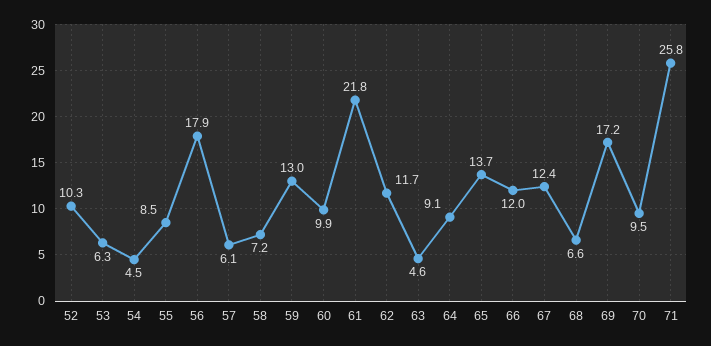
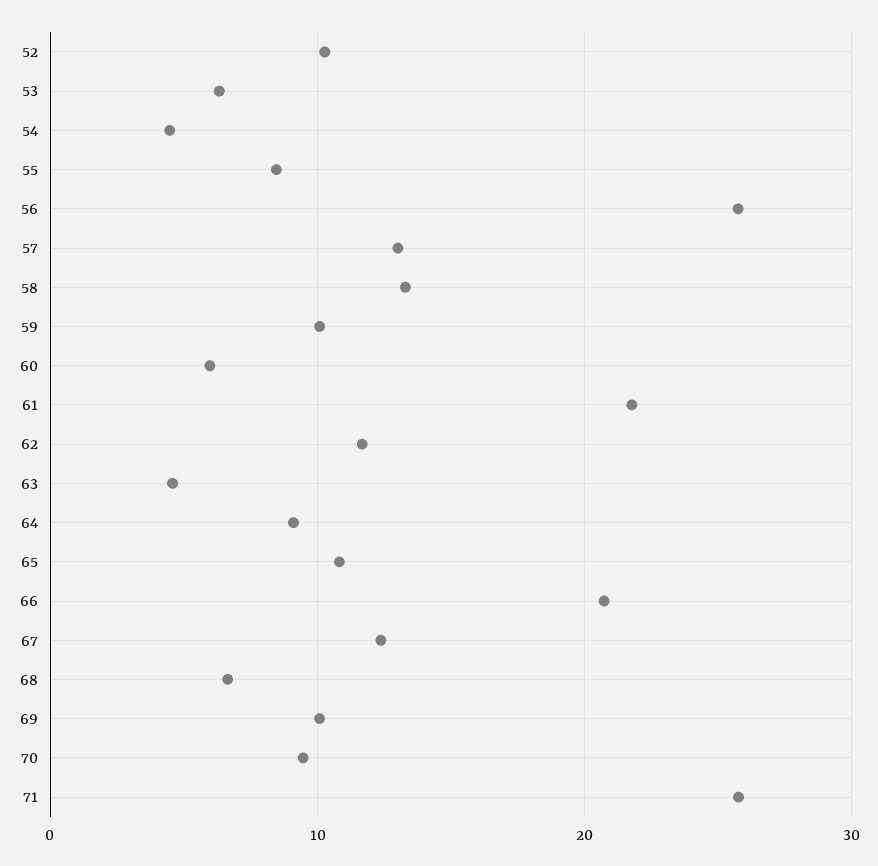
  {
    "52": 10.3,
    "53": 6.3,
    "54": 4.5,
    "55": 8.5,
-   "56": 17.9,
+   "56": 26,
-   "57": 6.1,
+   "57": 13,
-   "58": 7.2,
+   "58": 13,
-   "59": 13,
+   "59": 10,
-   "60": 9.9,
+   "60": 6,
    "61": 21.8,
    "62": 11.7,
    "63": 4.6,
    "64": 9.1,
-   "65": 13.7,
+   "65": 11,
-   "66": 12,
+   "66": 21,
    "67": 12.4,
    "68": 6.6,
-   "69": 17.2,
+   "69": 10,
    "70": 9.5,
    "71": 25.8
  }

